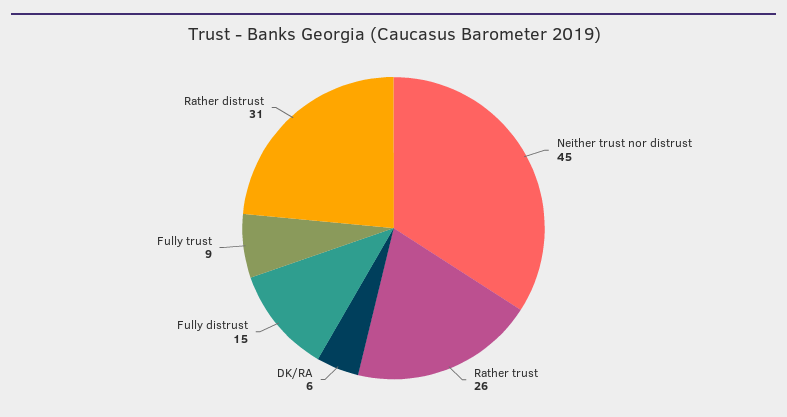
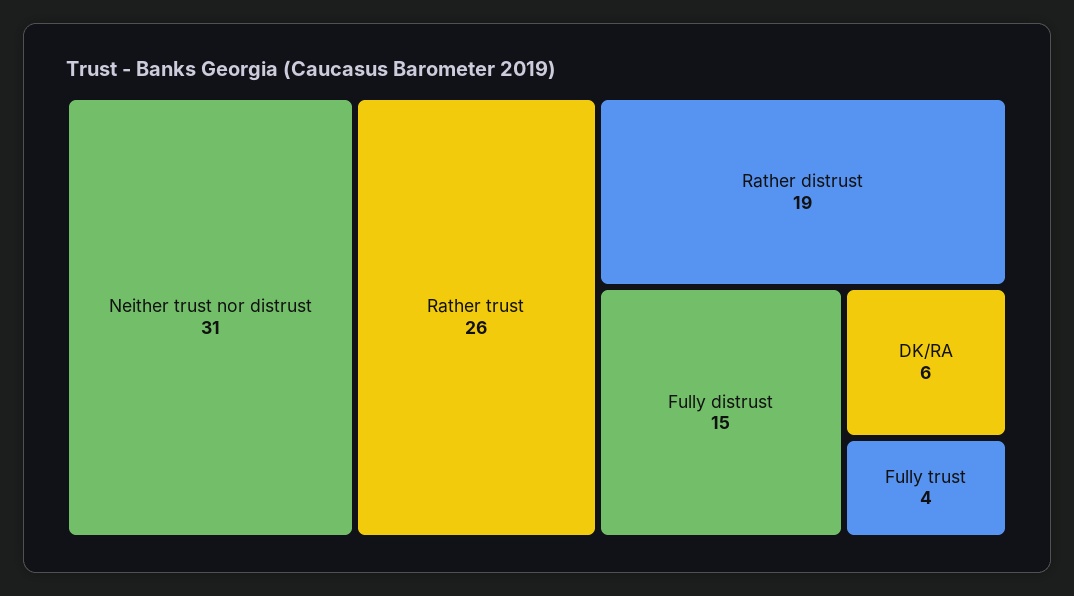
  {
-   "Neither trust nor distrust": 45,
+   "Neither trust nor distrust": 31,
    "Rather trust": 26,
    "DK/RA": 6,
    "Fully distrust": 15,
-   "Fully trust": 9,
+   "Fully trust": 4,
-   "Rather distrust": 31
+   "Rather distrust": 19
  }

